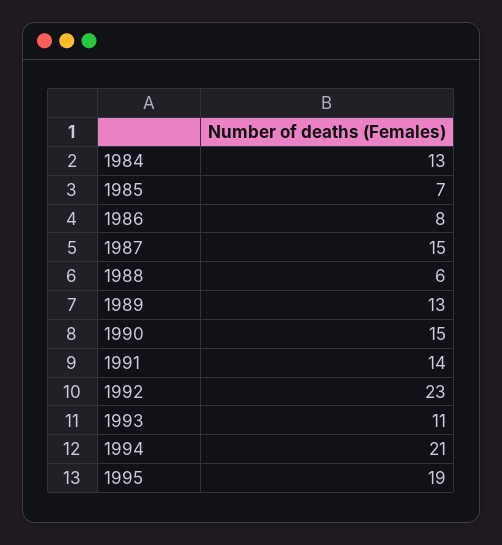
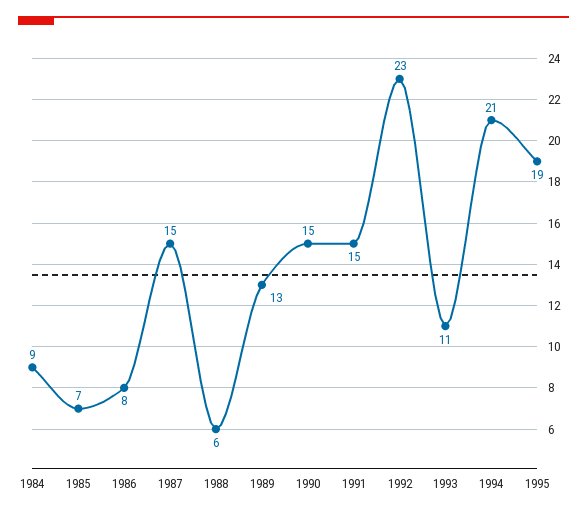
  {
-   "1984": 13,
+   "1984": 9,
    "1985": 7,
    "1986": 8,
    "1987": 15,
    "1988": 6,
    "1989": 13,
    "1990": 15,
-   "1991": 14,
+   "1991": 15,
    "1992": 23,
    "1993": 11,
    "1994": 21,
    "1995": 19
  }

